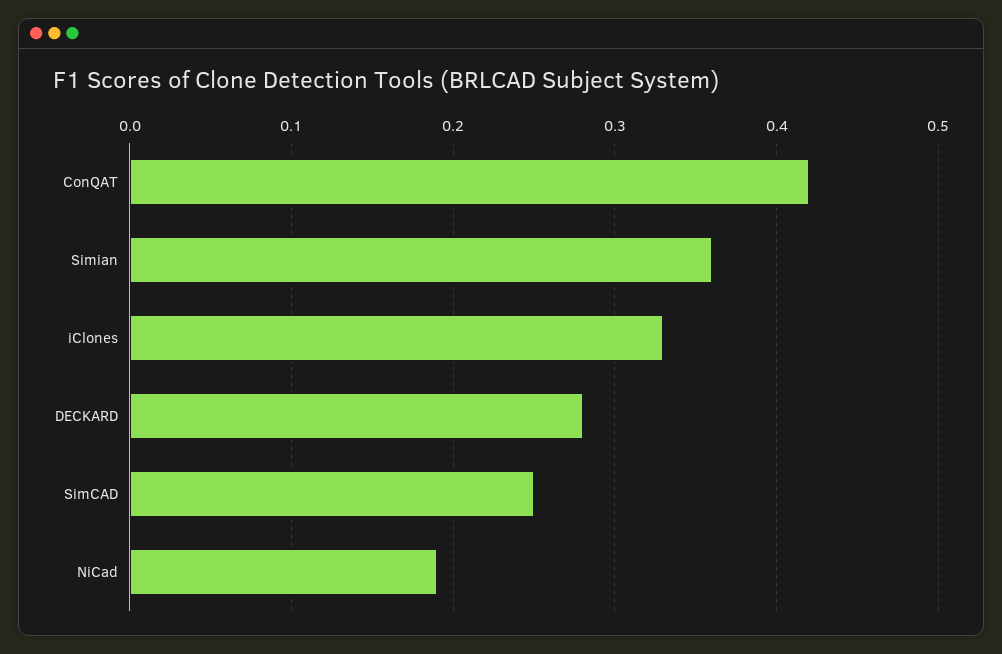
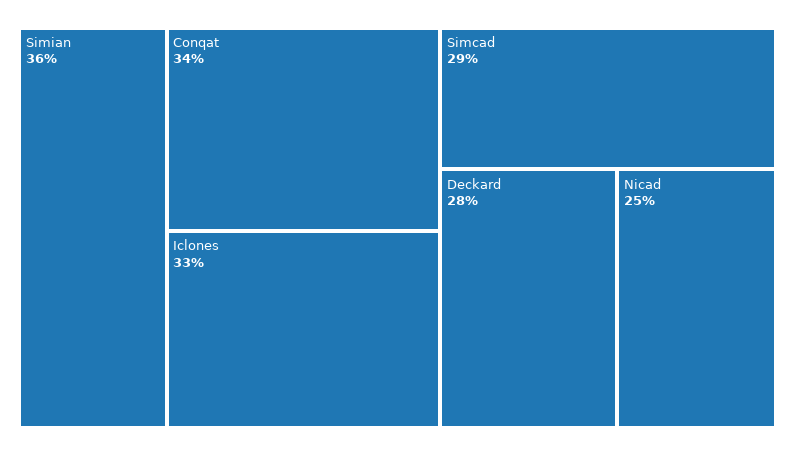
  {
-   "ConQAT": 0.42,
+   "ConQAT": 0.34,
    "Simian": 0.36,
    "iClones": 0.33,
    "DECKARD": 0.28,
-   "SimCAD": 0.25,
+   "SimCAD": 0.29,
-   "NiCad": 0.19
+   "NiCad": 0.25
  }

